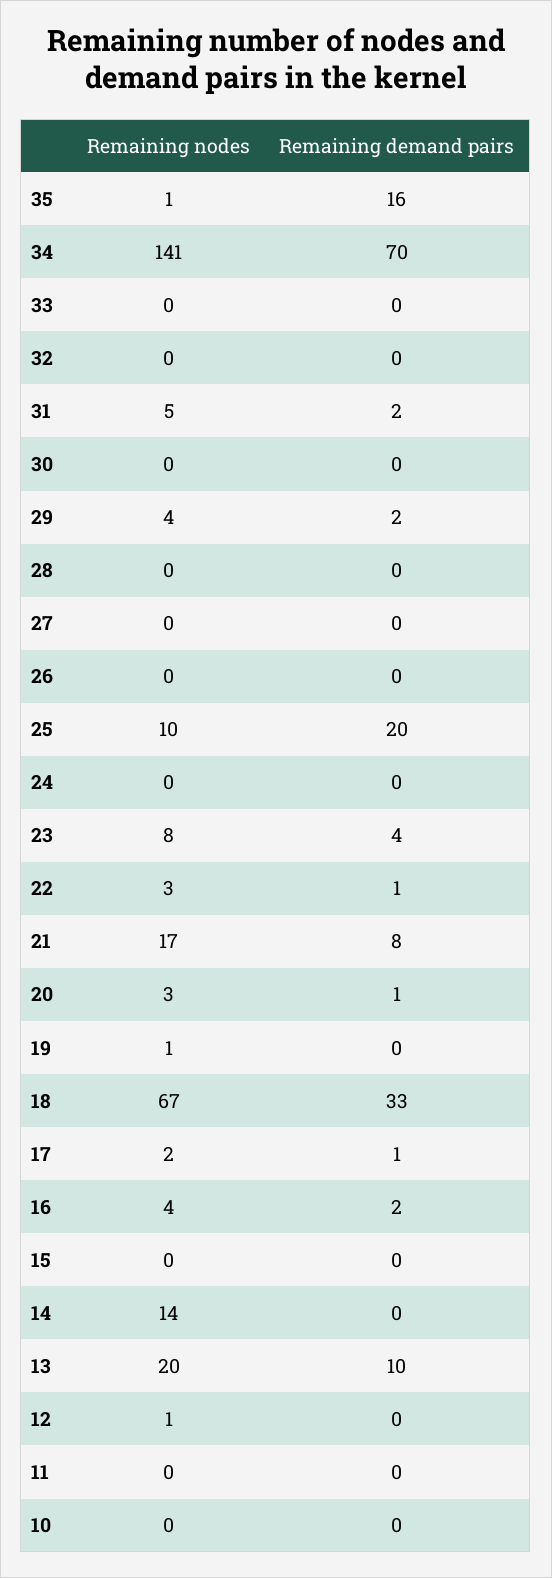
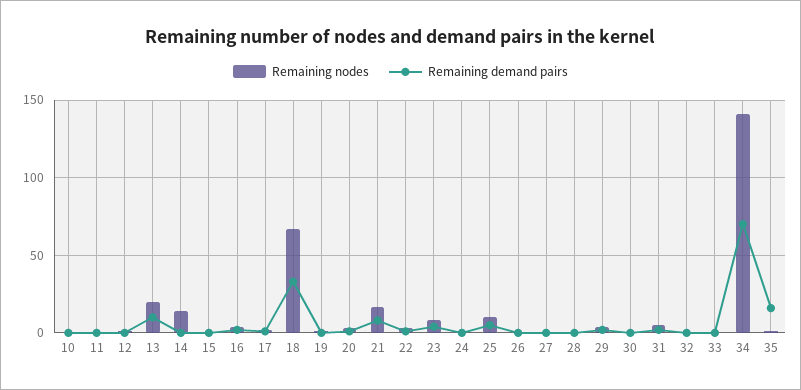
  {
    "Remaining nodes": {
      "35": 1,
      "34": 141,
      "33": 0,
      "32": 0,
      "31": 5,
      "30": 0,
      "29": 4,
      "28": 0,
      "27": 0,
      "26": 0,
      "25": 10,
      "24": 0,
      "23": 8,
      "22": 3,
      "21": 17,
      "20": 3,
      "19": 1,
      "18": 67,
      "17": 2,
      "16": 4,
      "15": 0,
      "14": 14,
      "13": 20,
      "12": 1,
      "11": 0,
      "10": 0
    },
    "Remaining demand pairs": {
      "35": 16,
      "34": 70,
      "33": 0,
      "32": 0,
      "31": 2,
      "30": 0,
      "29": 2,
      "28": 0,
      "27": 0,
      "26": 0,
-     "25": 20,
+     "25": 5,
      "24": 0,
      "23": 4,
      "22": 1,
      "21": 8,
      "20": 1,
      "19": 0,
      "18": 33,
      "17": 1,
      "16": 2,
      "15": 0,
      "14": 0,
      "13": 10,
      "12": 0,
      "11": 0,
      "10": 0
    }
  }

